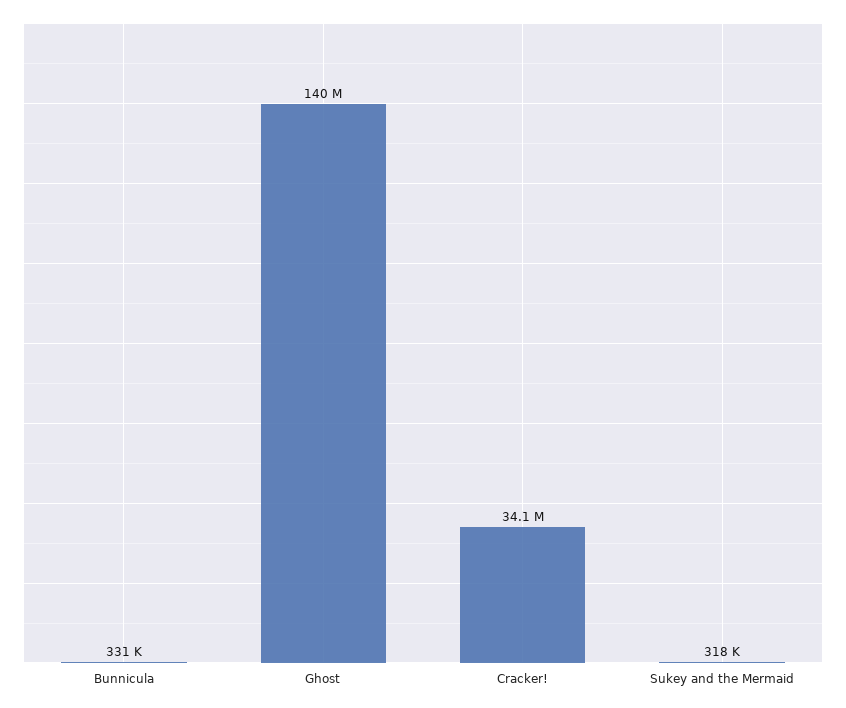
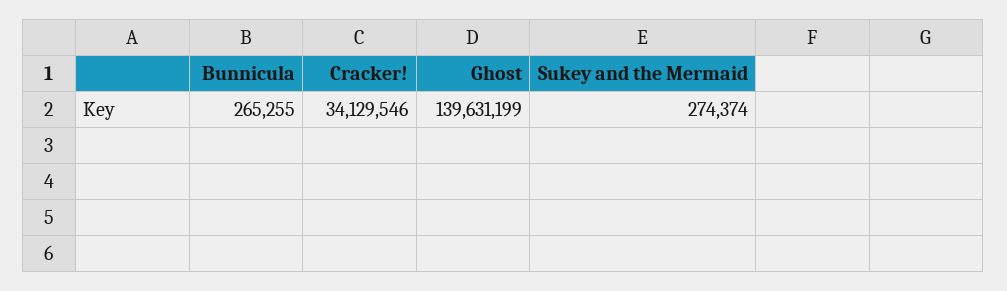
  {
-   "Bunnicula": 331000,
+   "Bunnicula": 265255,
    "Ghost": 139631199,
    "Cracker!": 34129546,
-   "Sukey and the Mermaid": 318000
+   "Sukey and the Mermaid": 274374
  }

